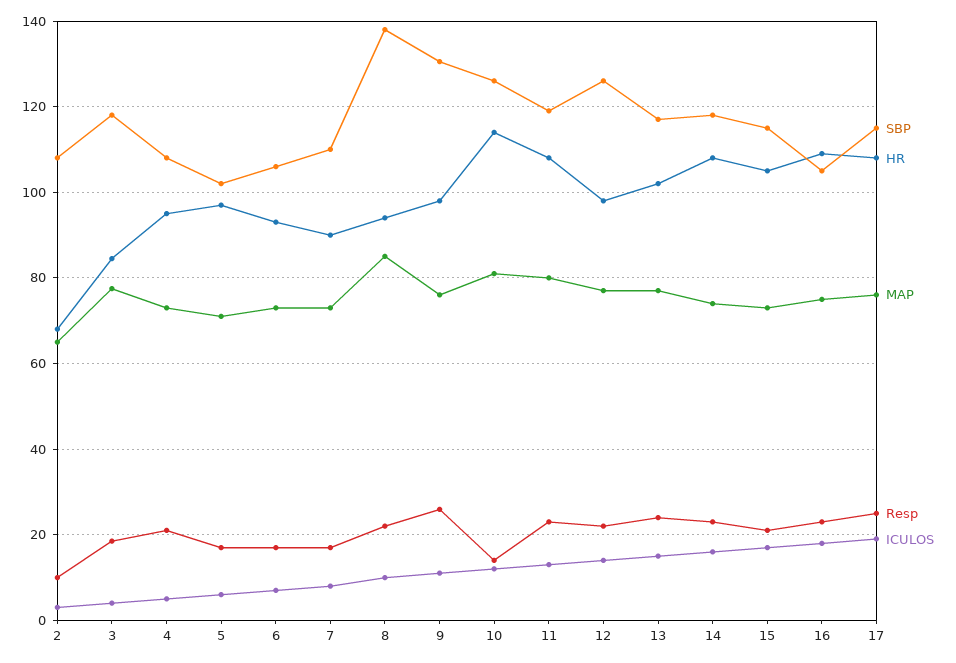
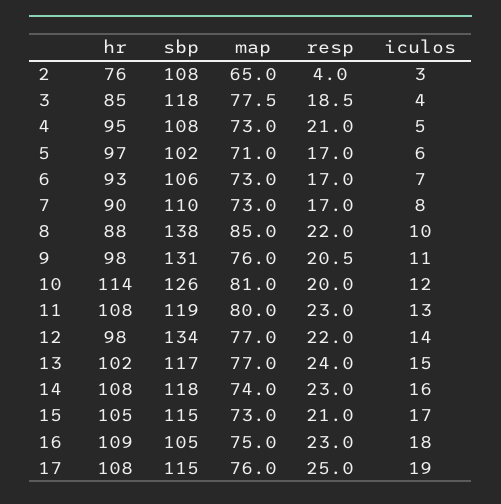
  {
    "SBP": {
      "2": 108,
      "3": 118,
      "4": 108,
      "5": 102,
      "6": 106,
      "7": 110,
      "8": 138,
      "9": 131,
      "10": 126,
      "11": 119,
-     "12": 126,
+     "12": 134,
      "13": 117,
      "14": 118,
      "15": 115,
      "16": 105,
      "17": 115
    },
    "HR": {
-     "2": 68,
+     "2": 76,
      "3": 85,
      "4": 95,
      "5": 97,
      "6": 93,
      "7": 90,
-     "8": 94,
+     "8": 88,
      "9": 98,
      "10": 114,
      "11": 108,
      "12": 98,
      "13": 102,
      "14": 108,
      "15": 105,
      "16": 109,
      "17": 108
    },
    "MAP": {
      "2": 65,
      "3": 77.5,
      "4": 73,
      "5": 71,
      "6": 73,
      "7": 73,
      "8": 85,
      "9": 76,
      "10": 81,
      "11": 80,
      "12": 77,
      "13": 77,
      "14": 74,
      "15": 73,
      "16": 75,
      "17": 76
    },
    "Resp": {
-     "2": 10,
+     "2": 4,
      "3": 18.5,
      "4": 21,
      "5": 17,
      "6": 17,
      "7": 17,
      "8": 22,
-     "9": 26,
+     "9": 20.5,
-     "10": 14,
+     "10": 20,
      "11": 23,
      "12": 22,
      "13": 24,
      "14": 23,
      "15": 21,
      "16": 23,
      "17": 25
    },
    "ICULOS": {
      "2": 3,
      "3": 4,
      "4": 5,
      "5": 6,
      "6": 7,
      "7": 8,
      "8": 10,
      "9": 11,
      "10": 12,
      "11": 13,
      "12": 14,
      "13": 15,
      "14": 16,
      "15": 17,
      "16": 18,
      "17": 19
    }
  }

